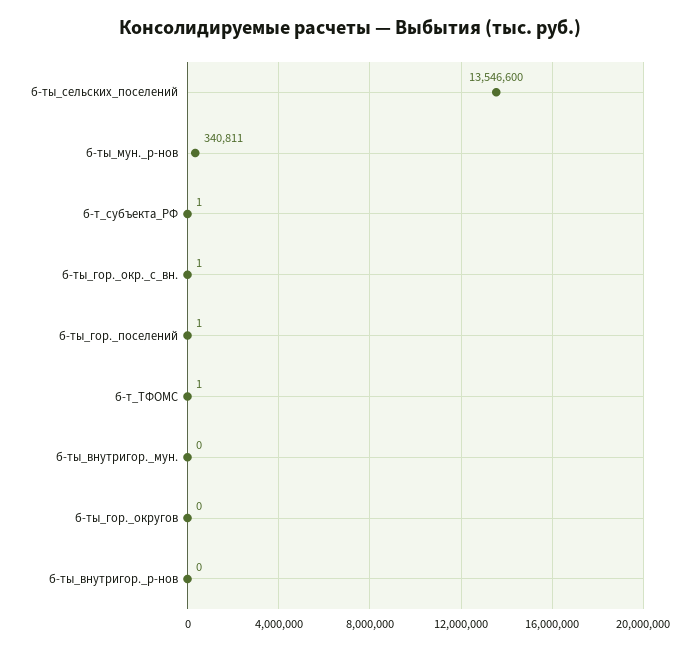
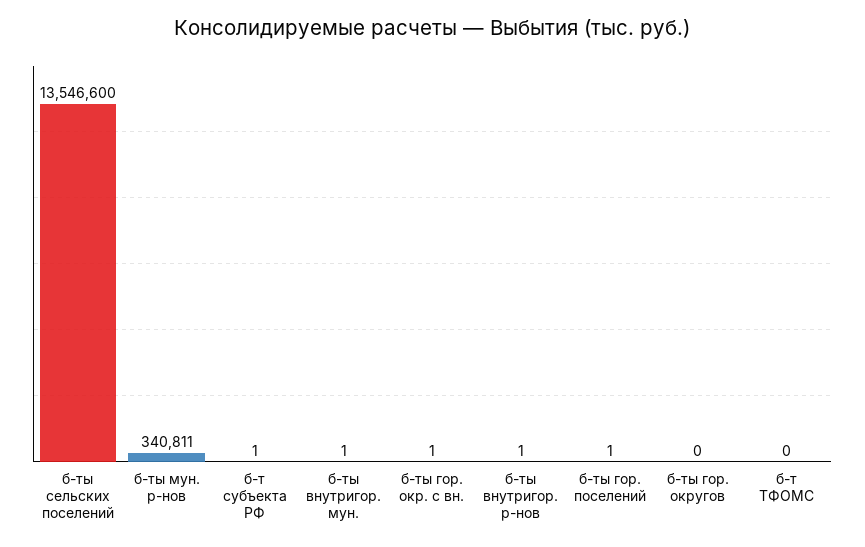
  {
    "б-ты_сельских_поселений": 13546600,
    "б-ты_мун._р-нов": 340811,
    "б-т_субъекта_РФ": 1,
    "б-ты_гор._окр._с_вн.": 1,
    "б-ты_гор._поселений": 1,
-   "б-т_ТФОМС": 1,
+   "б-т_ТФОМС": 0,
-   "б-ты_внутригор._мун.": 0,
+   "б-ты_внутригор._мун.": 1,
    "б-ты_гор._округов": 0,
-   "б-ты_внутригор._р-нов": 0
+   "б-ты_внутригор._р-нов": 1
  }

